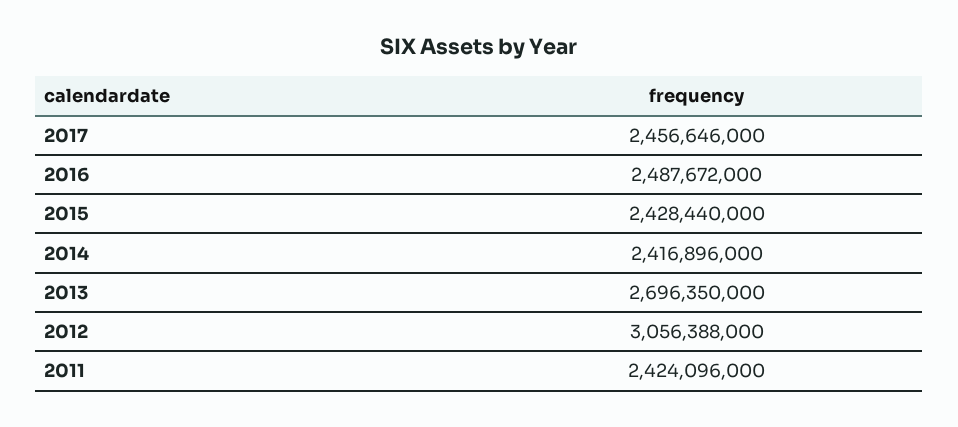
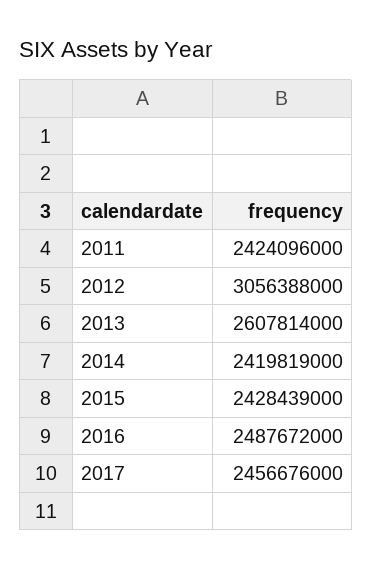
  {
-   "2017": 2456646000,
+   "2017": 2456676000,
    "2016": 2487672000,
-   "2015": 2428440000,
+   "2015": 2428439000,
-   "2014": 2416896000,
+   "2014": 2419819000,
-   "2013": 2696350000,
+   "2013": 2607814000,
    "2012": 3056388000,
    "2011": 2424096000
  }

